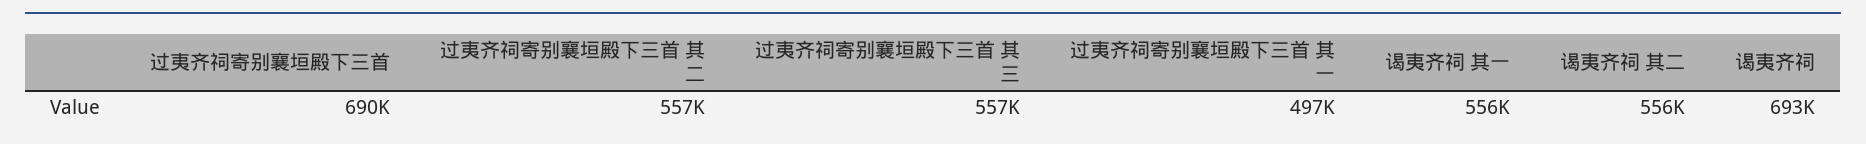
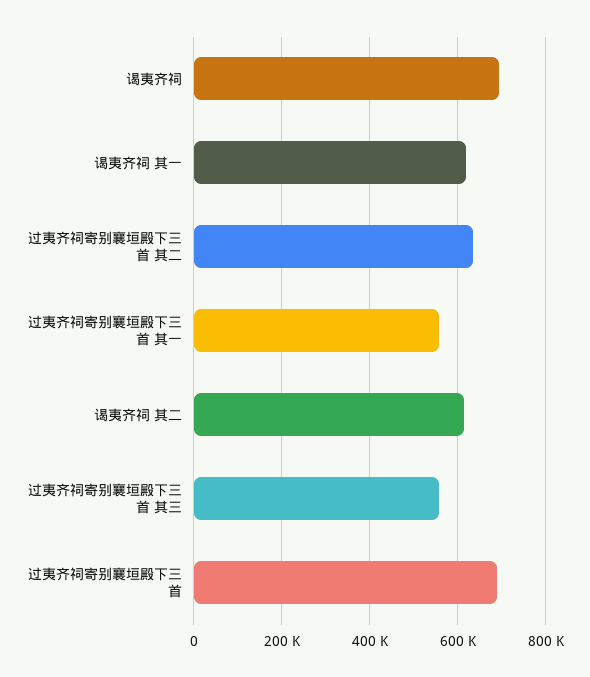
  {
    "过夷齐祠寄别襄垣殿下三首": 690000,
-   "过夷齐祠寄别襄垣殿下三首 其二": 557000,
+   "过夷齐祠寄别襄垣殿下三首 其二": 640000,
    "过夷齐祠寄别襄垣殿下三首 其三": 557000,
-   "过夷齐祠寄别襄垣殿下三首 其一": 497000,
+   "过夷齐祠寄别襄垣殿下三首 其一": 560000,
-   "谒夷齐祠 其一": 556000,
+   "谒夷齐祠 其一": 620000,
-   "谒夷齐祠 其二": 556000,
+   "谒夷齐祠 其二": 620000,
    "谒夷齐祠": 693000
  }

